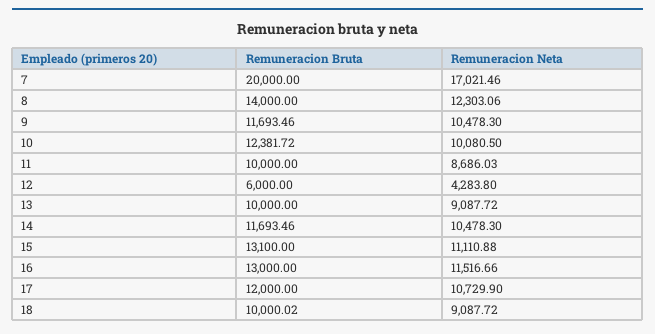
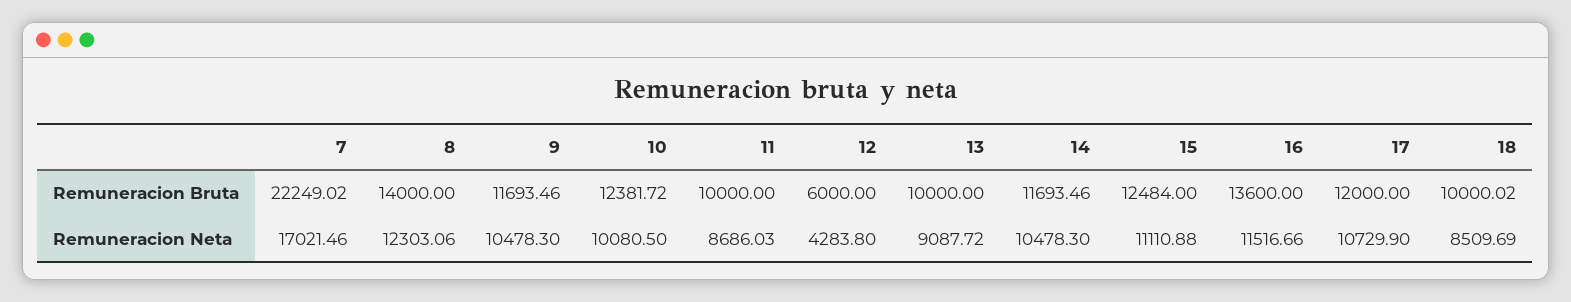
  {
    "Remuneracion Bruta": {
-     "7": 20000,
+     "7": 22249.02,
      "8": 14000,
      "9": 11693.46,
      "10": 12381.72,
      "11": 10000,
      "12": 6000,
      "13": 10000,
      "14": 11693.46,
-     "15": 13100,
+     "15": 12484,
-     "16": 13000,
+     "16": 13600,
      "17": 12000,
      "18": 10000.02
    },
    "Remuneracion Neta": {
      "7": 17021.46,
      "8": 12303.06,
      "9": 10478.3,
      "10": 10080.5,
      "11": 8686.03,
      "12": 4283.8,
      "13": 9087.72,
      "14": 10478.3,
      "15": 11110.88,
      "16": 11516.66,
      "17": 10729.9,
-     "18": 9087.72
+     "18": 8509.69
    }
  }

